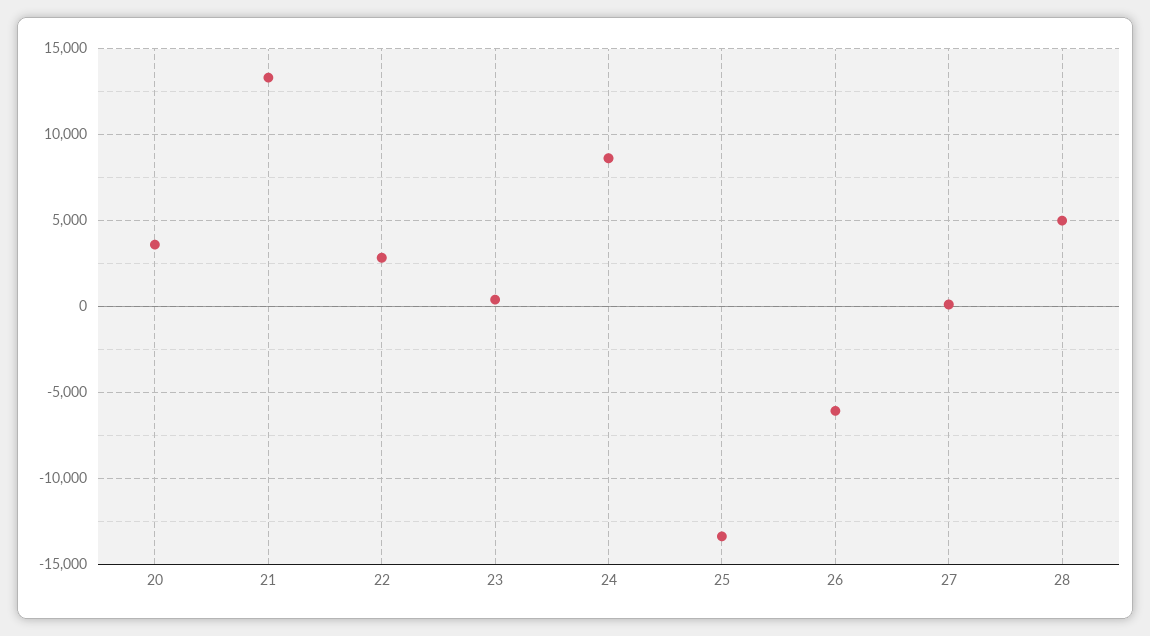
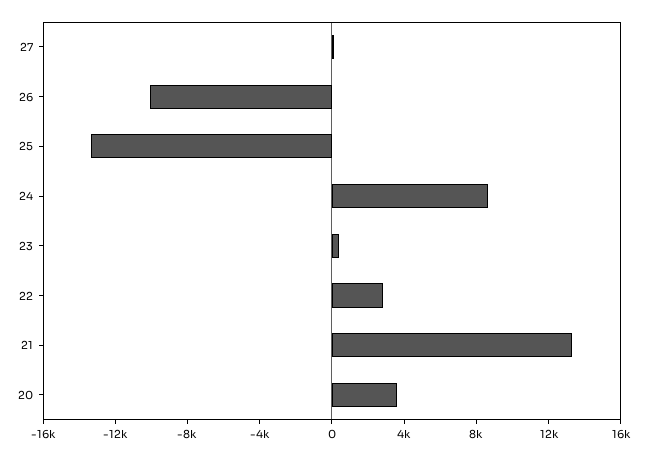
  {
    "20": 3500,
    "21": 13500,
    "22": 3000,
    "23": 500,
    "24": 8500,
    "25": -13500,
-   "26": -6000,
+   "26": -10000,
-   "27": 0,
+   "27": 0
-   "28": 5000
  }

